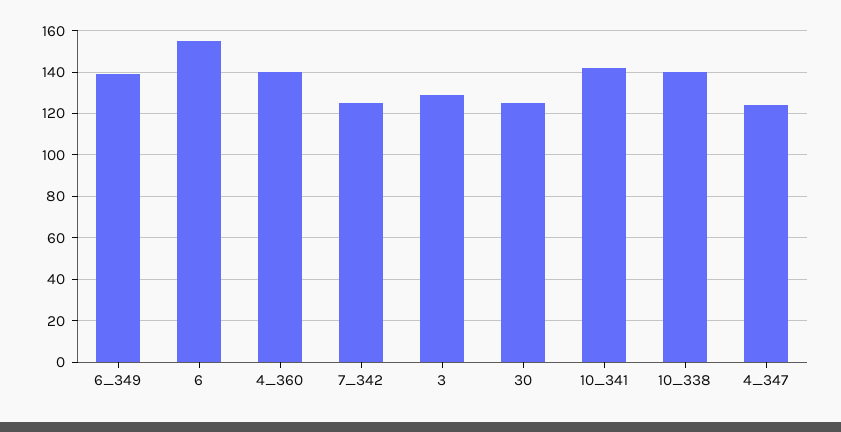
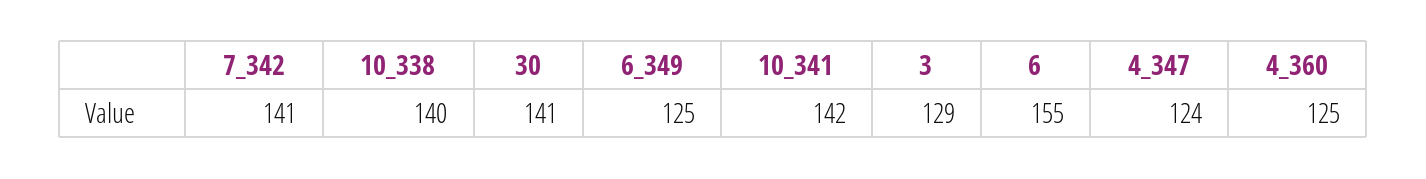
  {
-   "6_349": 140,
+   "6_349": 125,
    "6": 155,
-   "4_360": 140,
+   "4_360": 125,
-   "7_342": 125,
+   "7_342": 141,
    "3": 129,
-   "30": 125,
+   "30": 141,
    "10_341": 142,
    "10_338": 140,
    "4_347": 124
  }

